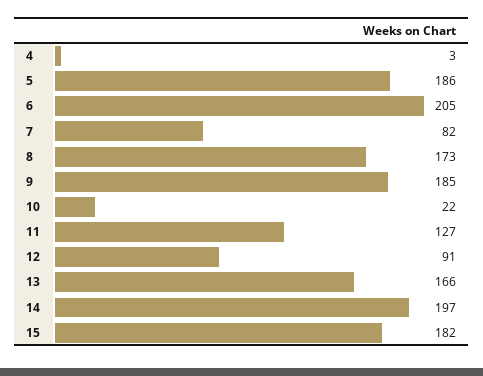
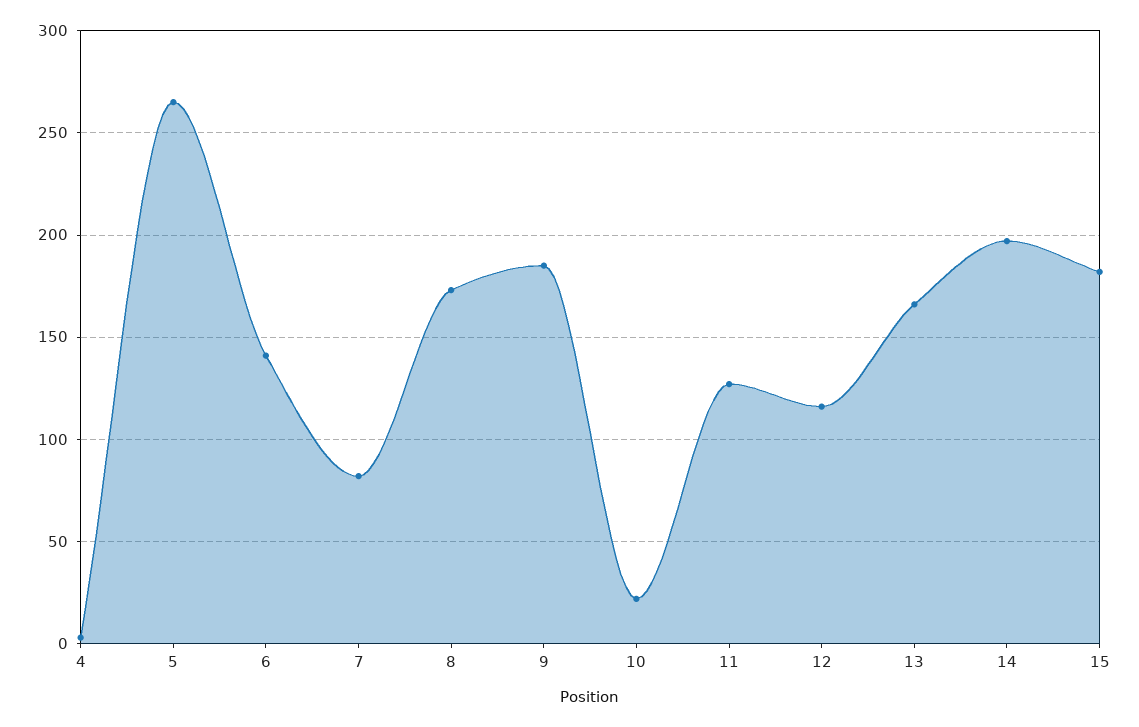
  {
    "4": 3,
-   "5": 186,
+   "5": 265,
-   "6": 205,
+   "6": 140,
    "7": 82,
    "8": 173,
    "9": 185,
    "10": 22,
    "11": 127,
-   "12": 91,
+   "12": 115,
    "13": 166,
    "14": 197,
    "15": 182
  }

